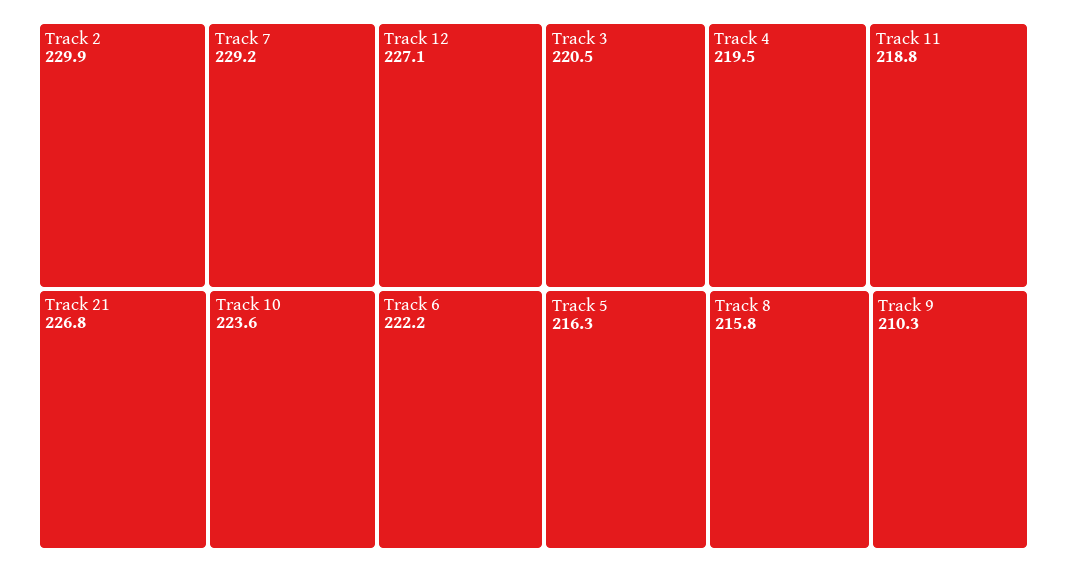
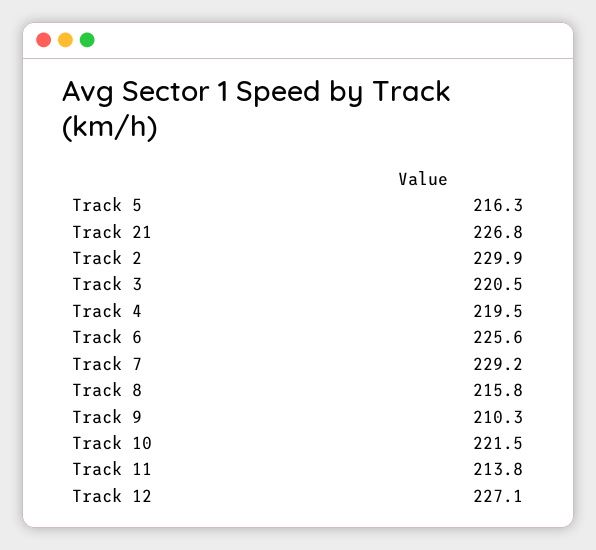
  {
    "Track 2": 229.9,
    "Track 7": 229.2,
    "Track 12": 227.1,
    "Track 21": 226.8,
-   "Track 10": 223.6,
+   "Track 10": 221.5,
-   "Track 6": 222.2,
+   "Track 6": 225.6,
    "Track 3": 220.5,
    "Track 4": 219.5,
-   "Track 11": 218.8,
+   "Track 11": 213.8,
    "Track 5": 216.3,
    "Track 8": 215.8,
    "Track 9": 210.3
  }

